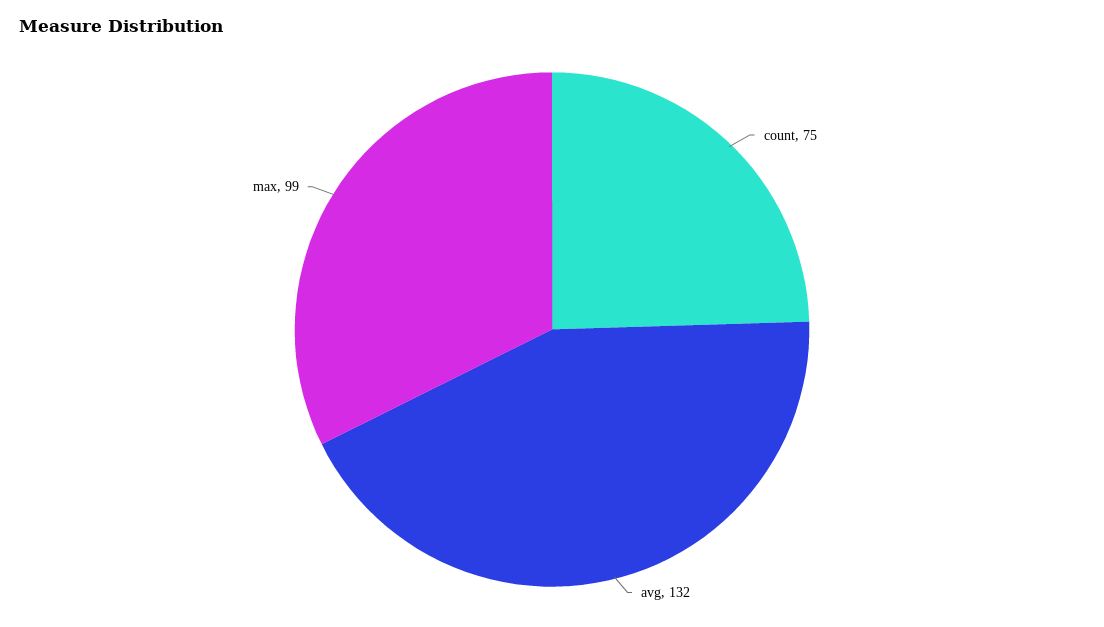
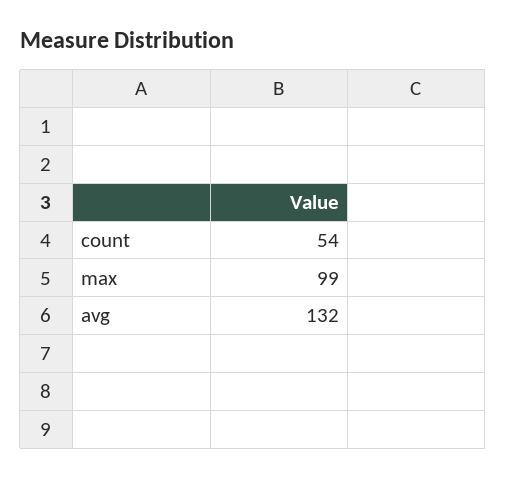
  {
-   "count": 75,
+   "count": 54,
    "avg": 132,
    "max": 99
  }

